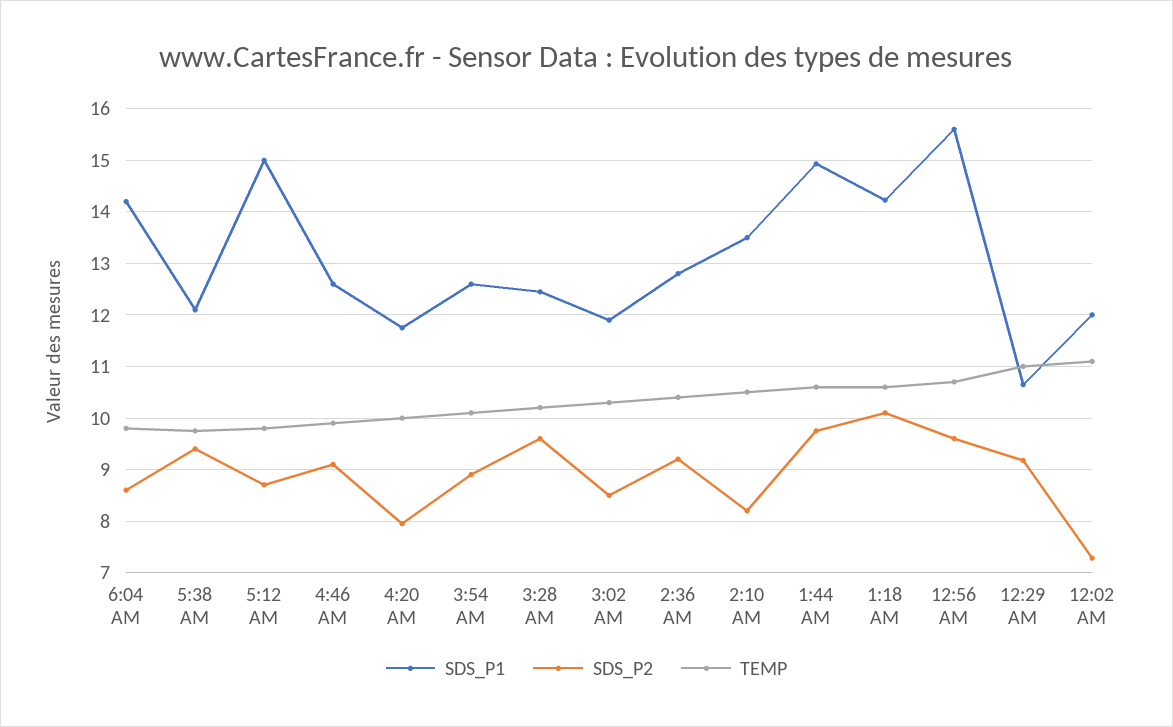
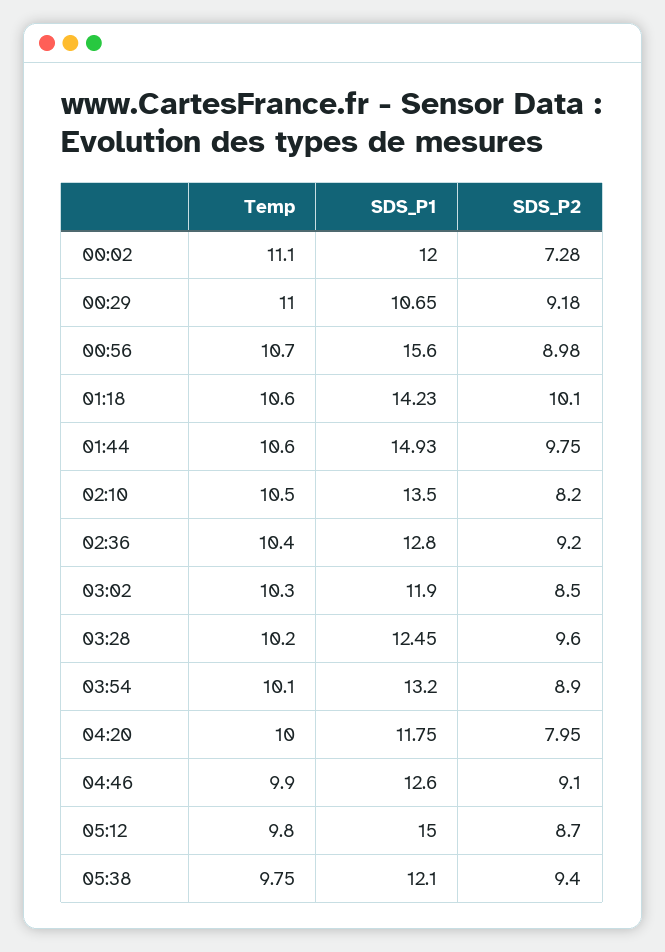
  {
    "SDS_P1": {
-     "6:04 AM": 14.2,
      "5:38 AM": 12.1,
      "5:12 AM": 15,
      "4:46 AM": 12.6,
      "4:20 AM": 11.75,
-     "3:54 AM": 12.6,
+     "3:54 AM": 13.2,
      "3:28 AM": 12.45,
      "3:02 AM": 11.9,
      "2:36 AM": 12.8,
      "2:10 AM": 13.5,
      "1:44 AM": 14.93,
      "1:18 AM": 14.23,
      "12:56 AM": 15.6,
      "12:29 AM": 10.65,
      "12:02 AM": 12
    },
    "SDS_P2": {
-     "6:04 AM": 8.6,
      "5:38 AM": 9.4,
      "5:12 AM": 8.7,
      "4:46 AM": 9.1,
      "4:20 AM": 7.95,
      "3:54 AM": 8.9,
      "3:28 AM": 9.6,
      "3:02 AM": 8.5,
      "2:36 AM": 9.2,
      "2:10 AM": 8.2,
      "1:44 AM": 9.75,
      "1:18 AM": 10.1,
-     "12:56 AM": 9.6,
+     "12:56 AM": 8.98,
      "12:29 AM": 9.18,
      "12:02 AM": 7.28
    },
    "TEMP": {
-     "6:04 AM": 9.8,
      "5:38 AM": 9.75,
      "5:12 AM": 9.8,
      "4:46 AM": 9.9,
      "4:20 AM": 10,
      "3:54 AM": 10.1,
      "3:28 AM": 10.2,
      "3:02 AM": 10.3,
      "2:36 AM": 10.4,
      "2:10 AM": 10.5,
      "1:44 AM": 10.6,
      "1:18 AM": 10.6,
      "12:56 AM": 10.7,
      "12:29 AM": 11,
      "12:02 AM": 11.1
    }
  }

